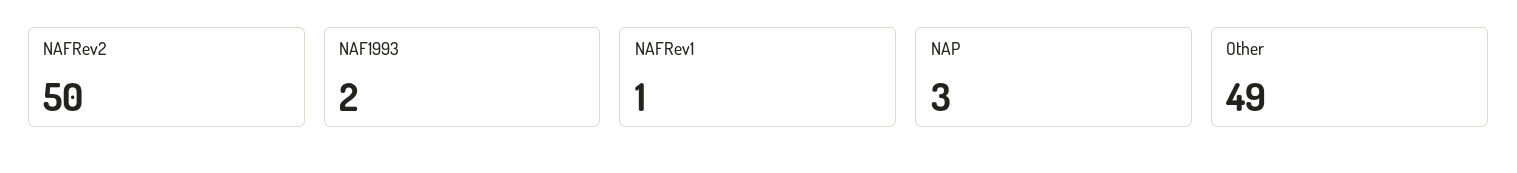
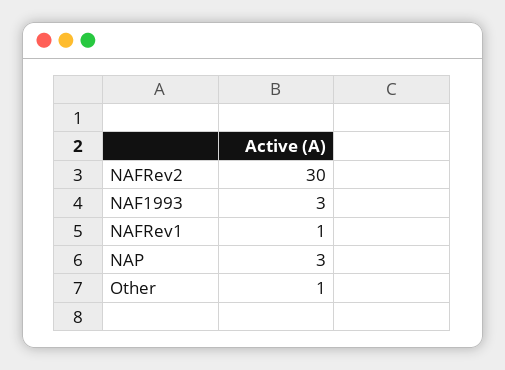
  {
-   "NAFRev2": 50,
+   "NAFRev2": 30,
-   "NAF1993": 2,
+   "NAF1993": 3,
    "NAFRev1": 1,
    "NAP": 3,
-   "Other": 49
+   "Other": 1
  }

